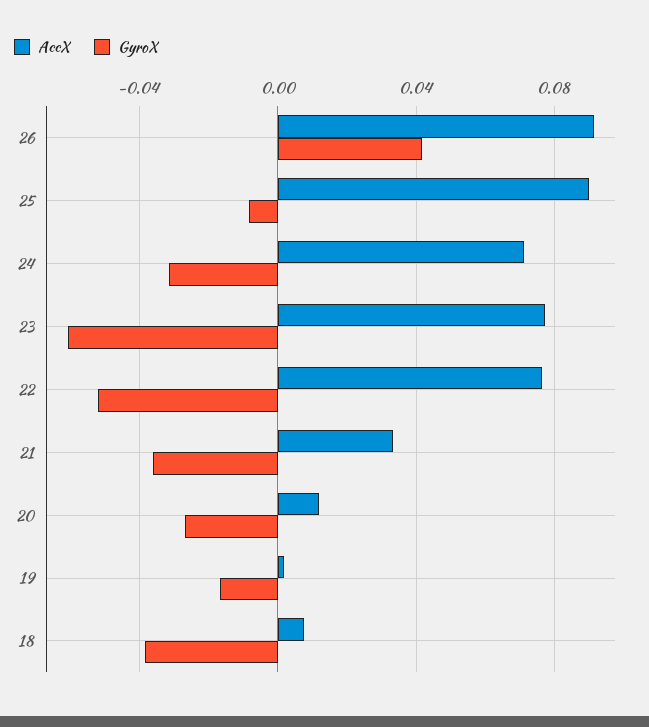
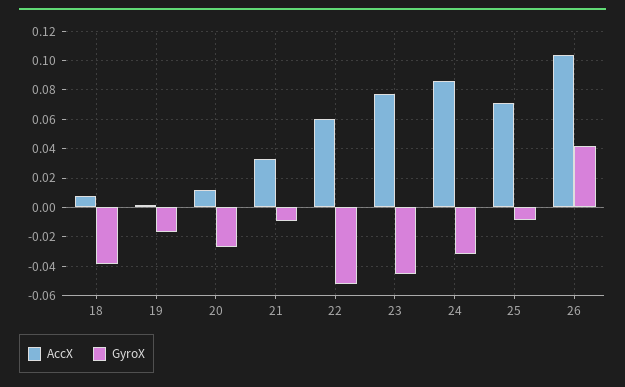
  {
    "AccX": {
-     "26": 0.09,
+     "26": 0.105,
-     "25": 0.09,
+     "25": 0.07,
-     "24": 0.07,
+     "24": 0.085,
      "23": 0.075,
-     "22": 0.075,
+     "22": 0.06,
      "21": 0.035,
      "20": 0.01,
      "19": 0,
      "18": 0.01
    },
    "GyroX": {
      "26": 0.04,
      "25": -0.01,
      "24": -0.03,
-     "23": -0.06,
+     "23": -0.045,
      "22": -0.05,
-     "21": -0.035,
+     "21": -0.01,
      "20": -0.025,
      "19": -0.015,
      "18": -0.04
    }
  }

